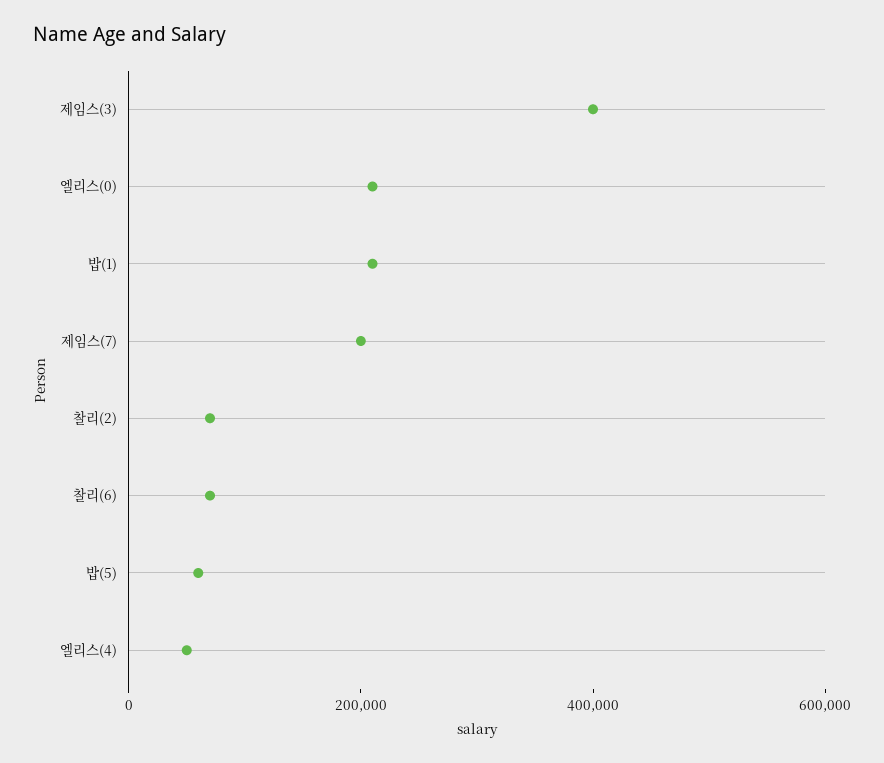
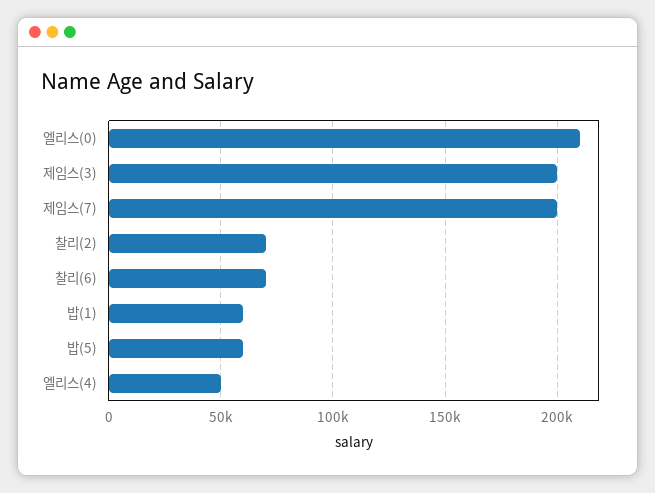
  {
-   "제임스(3)": 400000,
+   "제임스(3)": 200000,
    "엘리스(0)": 210000,
-   "밥(1)": 200000,
+   "밥(1)": 60000,
    "제임스(7)": 200000,
    "찰리(2)": 70000,
    "찰리(6)": 70000,
    "밥(5)": 60000,
    "엘리스(4)": 50000
  }

